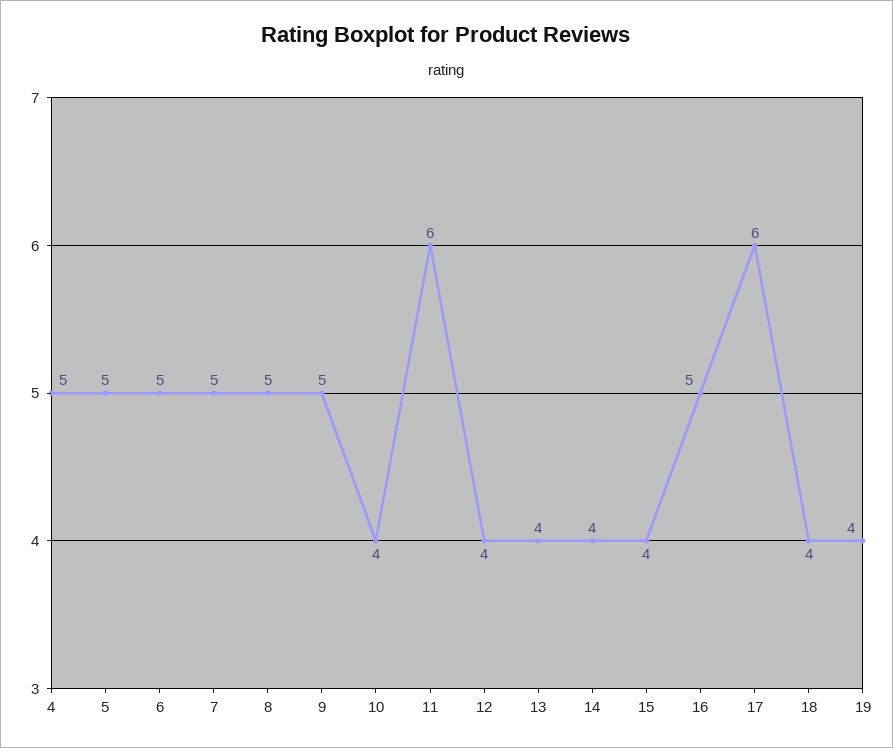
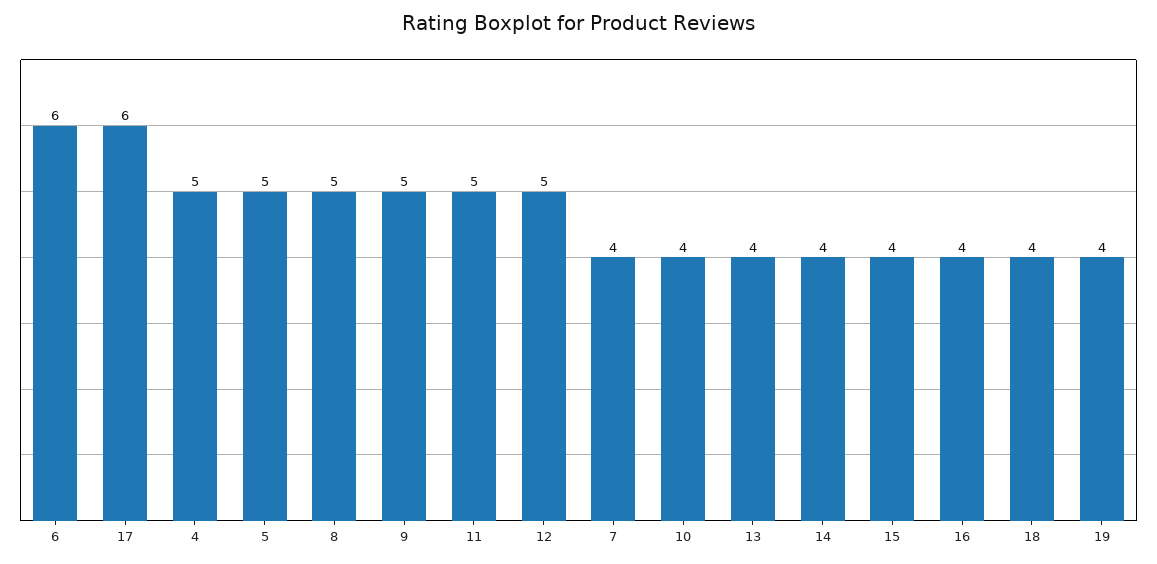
  {
    "4": 5,
    "5": 5,
-   "6": 5,
+   "6": 6,
-   "7": 5,
+   "7": 4,
    "8": 5,
    "9": 5,
    "10": 4,
-   "11": 6,
+   "11": 5,
-   "12": 4,
+   "12": 5,
    "13": 4,
    "14": 4,
    "15": 4,
-   "16": 5,
+   "16": 4,
    "17": 6,
    "18": 4,
    "19": 4
  }

